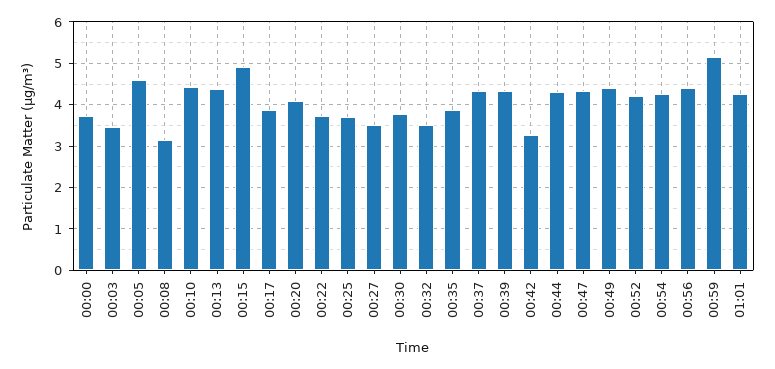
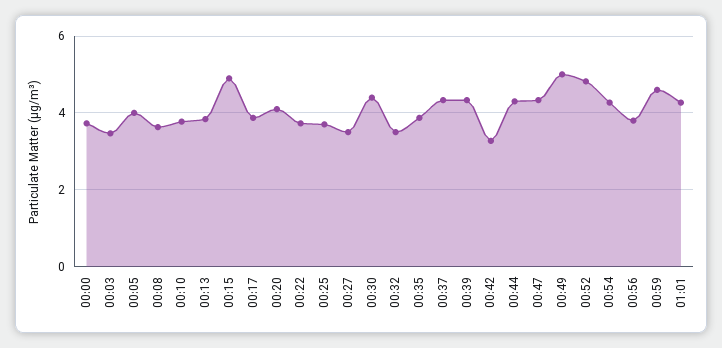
  {
    "00:00": 3.8,
    "00:03": 3.4,
-   "00:05": 4.6,
+   "00:05": 4,
-   "00:08": 3.2,
+   "00:08": 3.6,
-   "00:10": 4.4,
+   "00:10": 3.8,
-   "00:13": 4.4,
+   "00:13": 3.8,
    "00:15": 5,
    "00:17": 3.8,
    "00:20": 4.2,
    "00:22": 3.8,
    "00:25": 3.8,
    "00:27": 3.6,
-   "00:30": 3.8,
+   "00:30": 4.4,
    "00:32": 3.6,
    "00:35": 3.8,
    "00:37": 4.4,
    "00:39": 4.4,
    "00:42": 3.2,
    "00:44": 4.4,
    "00:47": 4.4,
-   "00:49": 4.4,
+   "00:49": 5,
-   "00:52": 4.2,
+   "00:52": 4.8,
    "00:54": 4.2,
-   "00:56": 4.4,
+   "00:56": 3.8,
-   "00:59": 5.2,
+   "00:59": 4.6,
    "01:01": 4.2
  }

